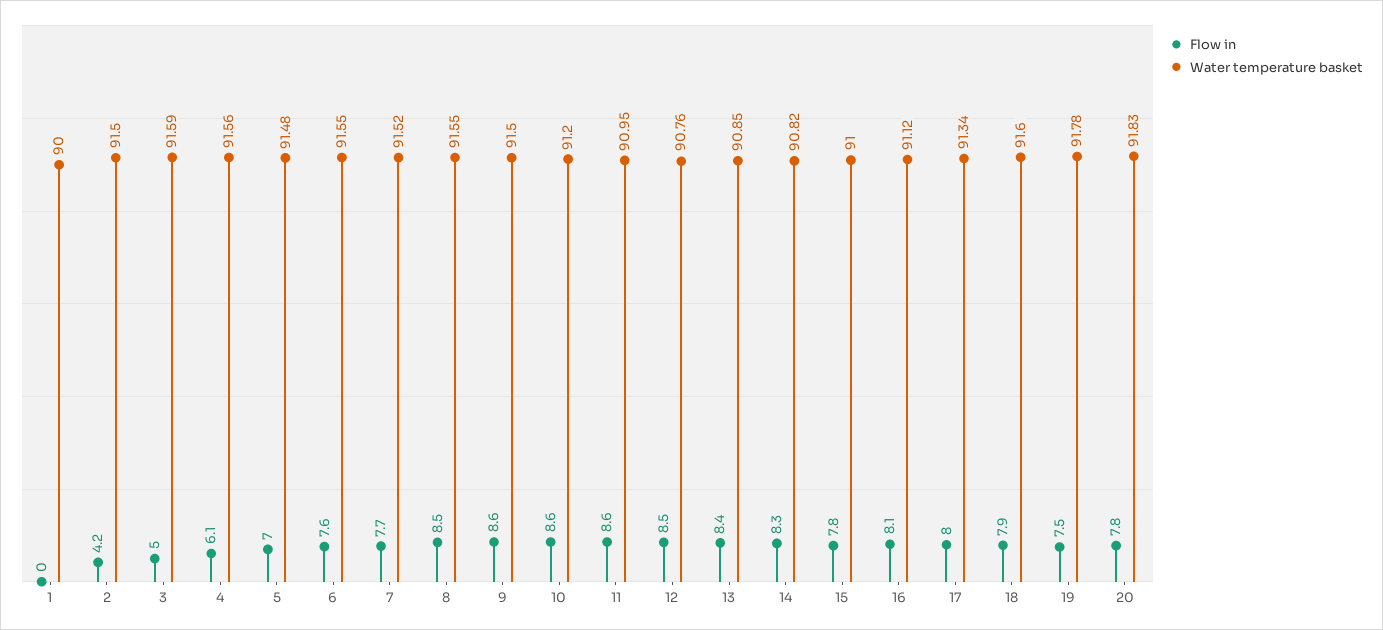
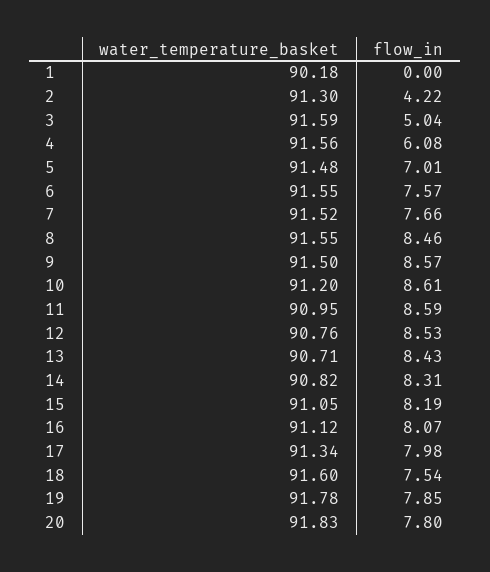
  {
    "Flow in": {
      "1": 0,
      "2": 4.22,
      "3": 5.04,
      "4": 6.08,
      "5": 7.01,
      "6": 7.57,
      "7": 7.66,
      "8": 8.46,
      "9": 8.57,
      "10": 8.61,
      "11": 8.59,
      "12": 8.53,
      "13": 8.43,
      "14": 8.31,
-     "15": 7.8,
+     "15": 8.19,
      "16": 8.07,
      "17": 7.98,
-     "18": 7.9,
+     "18": 7.54,
-     "19": 7.5,
+     "19": 7.85,
      "20": 7.8
    },
    "Water temperature basket": {
-     "1": 90,
+     "1": 90.18,
-     "2": 91.5,
+     "2": 91.3,
      "3": 91.59,
      "4": 91.56,
      "5": 91.48,
      "6": 91.55,
      "7": 91.52,
      "8": 91.55,
      "9": 91.5,
      "10": 91.2,
      "11": 90.95,
      "12": 90.76,
-     "13": 90.85,
+     "13": 90.71,
      "14": 90.82,
-     "15": 91,
+     "15": 91.05,
      "16": 91.12,
      "17": 91.34,
      "18": 91.6,
      "19": 91.78,
      "20": 91.83
    }
  }

